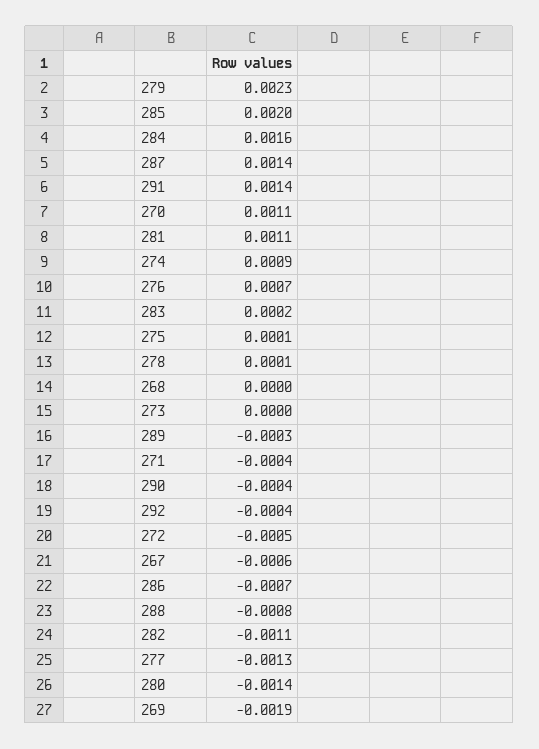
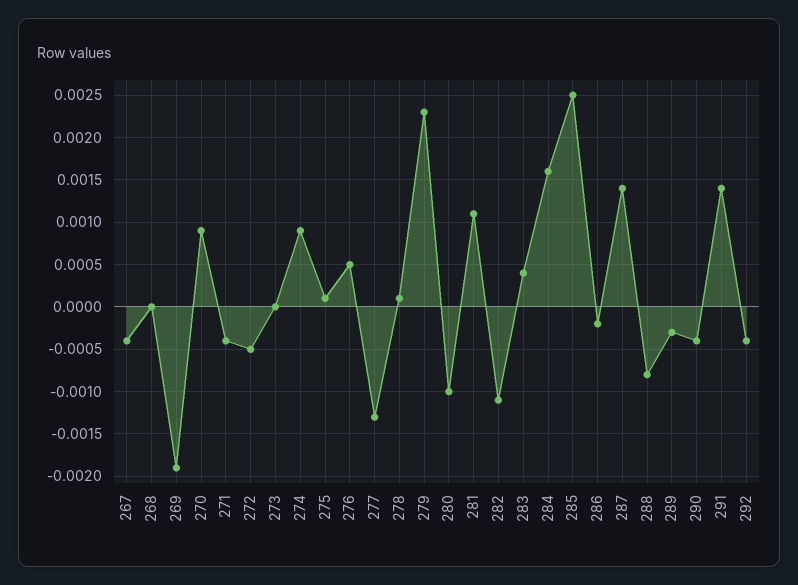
  {
    "279": 0.0023,
-   "285": 0.002,
+   "285": 0.0025,
    "284": 0.0016,
    "287": 0.0014,
    "291": 0.0014,
-   "270": 0.0011,
+   "270": 0.0009,
    "281": 0.0011,
    "274": 0.0009,
-   "276": 0.0007,
+   "276": 0.0005,
-   "283": 0.0002,
+   "283": 0.0004,
    "275": 0.0001,
    "278": 0.0001,
    "268": 0,
    "273": 0,
    "289": -0.0003,
    "271": -0.0004,
    "290": -0.0004,
    "292": -0.0004,
    "272": -0.0005,
-   "267": -0.0006,
+   "267": -0.0004,
-   "286": -0.0007,
+   "286": -0.0002,
    "288": -0.0008,
    "282": -0.0011,
    "277": -0.0013,
-   "280": -0.0014,
+   "280": -0.001,
    "269": -0.0019
  }

